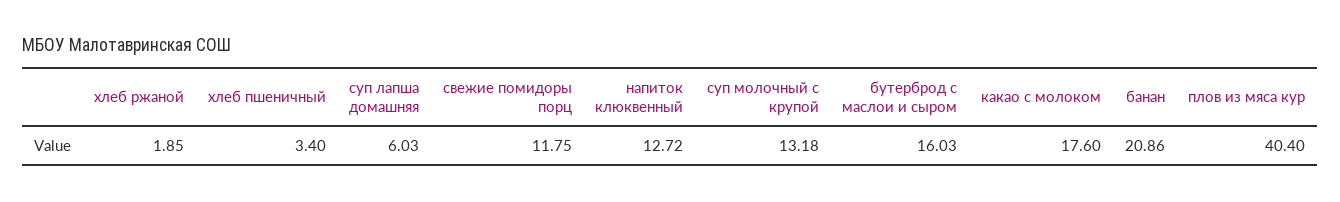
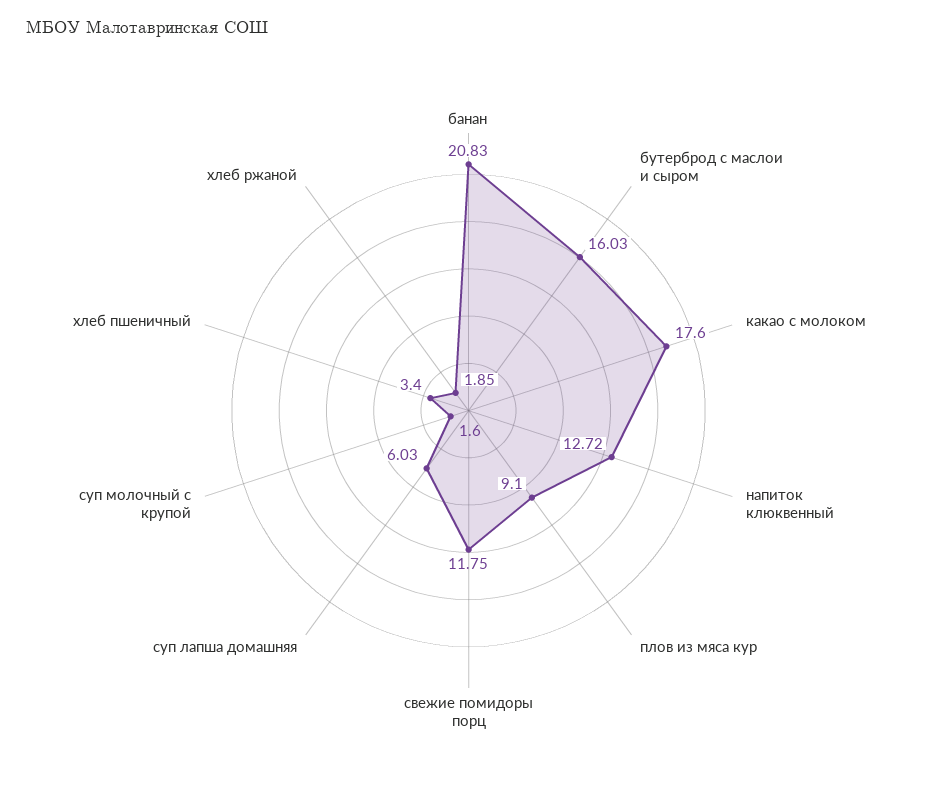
  {
    "хлеб ржаной": 1.85,
    "хлеб пшеничный": 3.4,
    "суп лапша домашняя": 6.03,
    "свежие помидоры порц": 11.75,
    "напиток клюквенный": 12.72,
-   "суп молочный с крупой": 13.18,
+   "суп молочный с крупой": 1.6,
    "бутерброд с маслои и сыром": 16.03,
    "какао с молоком": 17.6,
-   "банан": 20.86,
+   "банан": 20.83,
-   "плов из мяса кур": 40.4
+   "плов из мяса кур": 9.1
  }

